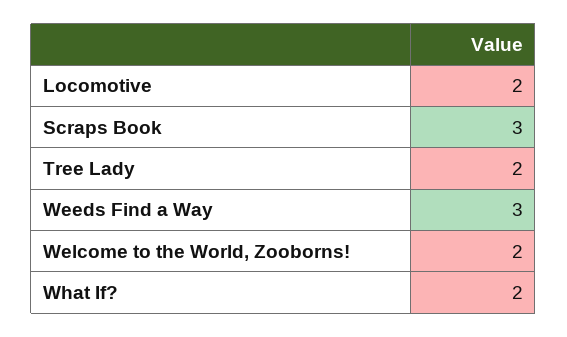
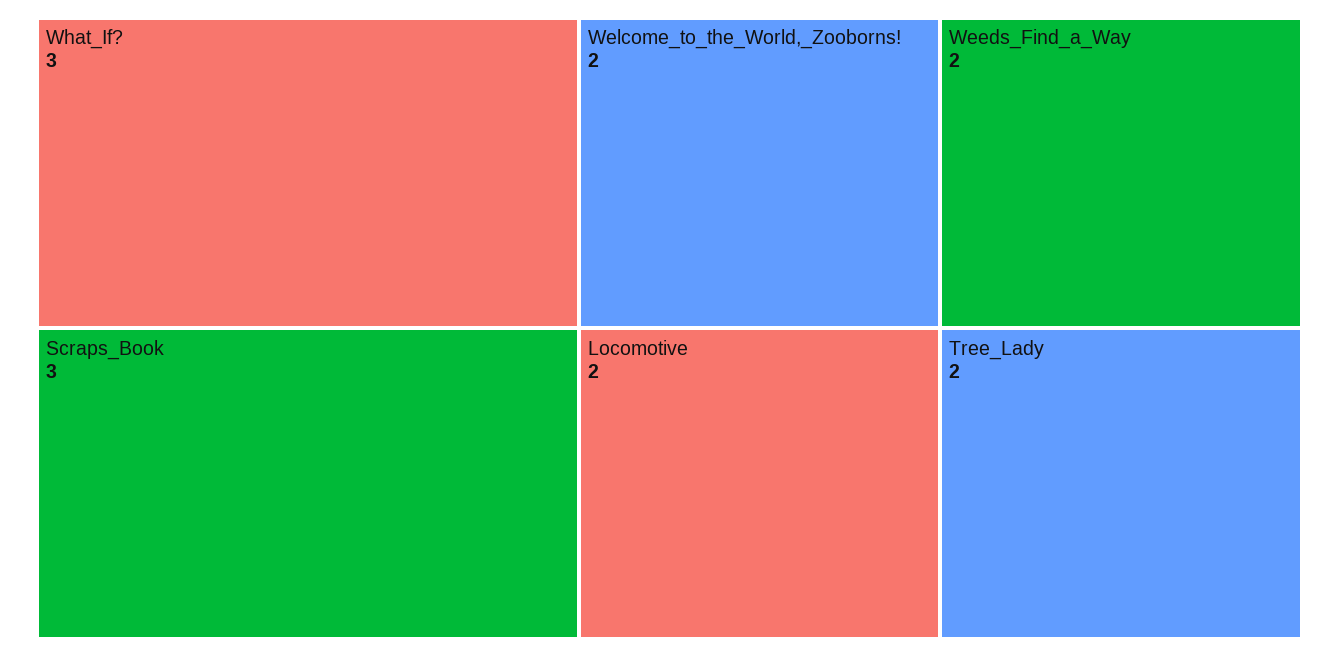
  {
    "Locomotive": 2,
    "Scraps Book": 3,
    "Tree Lady": 2,
-   "Weeds Find a Way": 3,
+   "Weeds Find a Way": 2,
    "Welcome to the World, Zooborns!": 2,
-   "What If?": 2
+   "What If?": 3
  }

